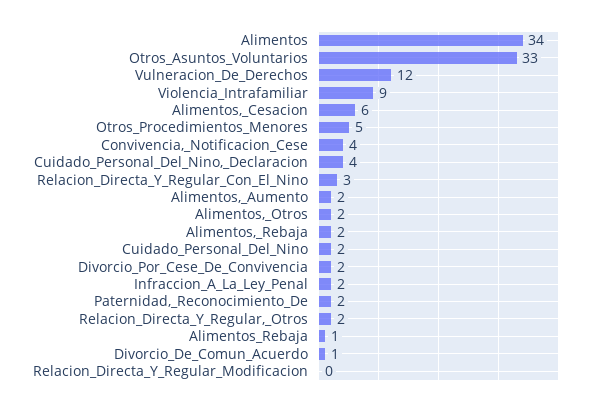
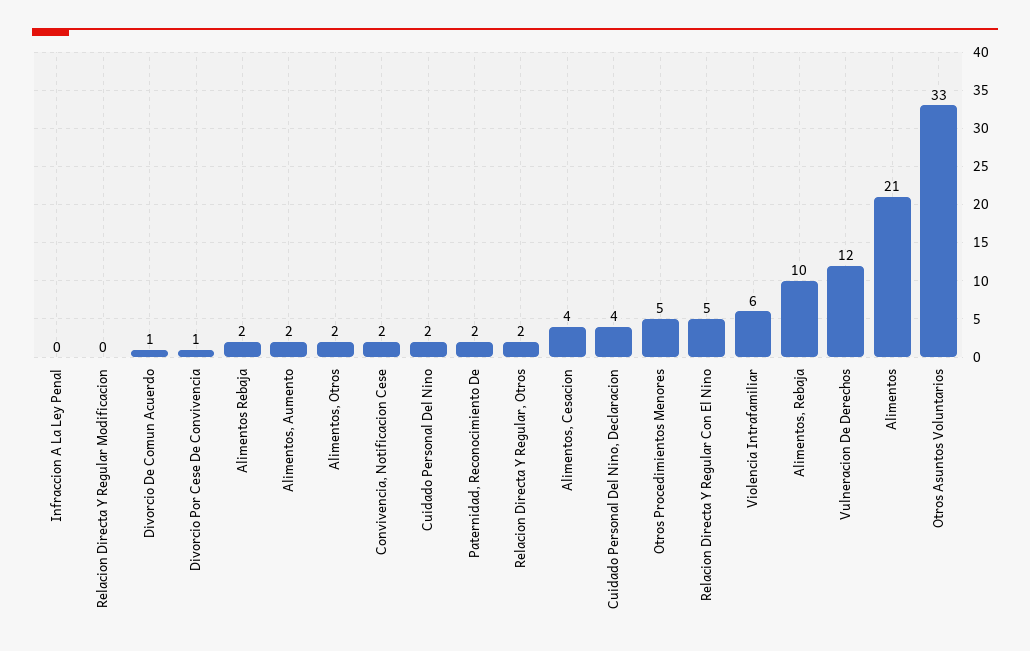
  {
-   "Alimentos": 34,
+   "Alimentos": 21,
    "Otros_Asuntos_Voluntarios": 33,
    "Vulneracion_De_Derechos": 12,
-   "Violencia_Intrafamiliar": 9,
+   "Violencia_Intrafamiliar": 6,
-   "Alimentos,_Cesacion": 6,
+   "Alimentos,_Cesacion": 4,
    "Otros_Procedimientos_Menores": 5,
-   "Convivencia,_Notificacion_Cese": 4,
+   "Convivencia,_Notificacion_Cese": 2,
    "Cuidado_Personal_Del_Nino,_Declaracion": 4,
-   "Relacion_Directa_Y_Regular_Con_El_Nino": 3,
+   "Relacion_Directa_Y_Regular_Con_El_Nino": 5,
    "Alimentos,_Aumento": 2,
    "Alimentos,_Otros": 2,
-   "Alimentos,_Rebaja": 2,
+   "Alimentos,_Rebaja": 10,
    "Cuidado_Personal_Del_Nino": 2,
-   "Divorcio_Por_Cese_De_Convivencia": 2,
+   "Divorcio_Por_Cese_De_Convivencia": 1,
-   "Infraccion_A_La_Ley_Penal": 2,
+   "Infraccion_A_La_Ley_Penal": 0,
    "Paternidad,_Reconocimiento_De": 2,
    "Relacion_Directa_Y_Regular,_Otros": 2,
-   "Alimentos_Rebaja": 1,
+   "Alimentos_Rebaja": 2,
    "Divorcio_De_Comun_Acuerdo": 1,
    "Relacion_Directa_Y_Regular_Modificacion": 0
  }

